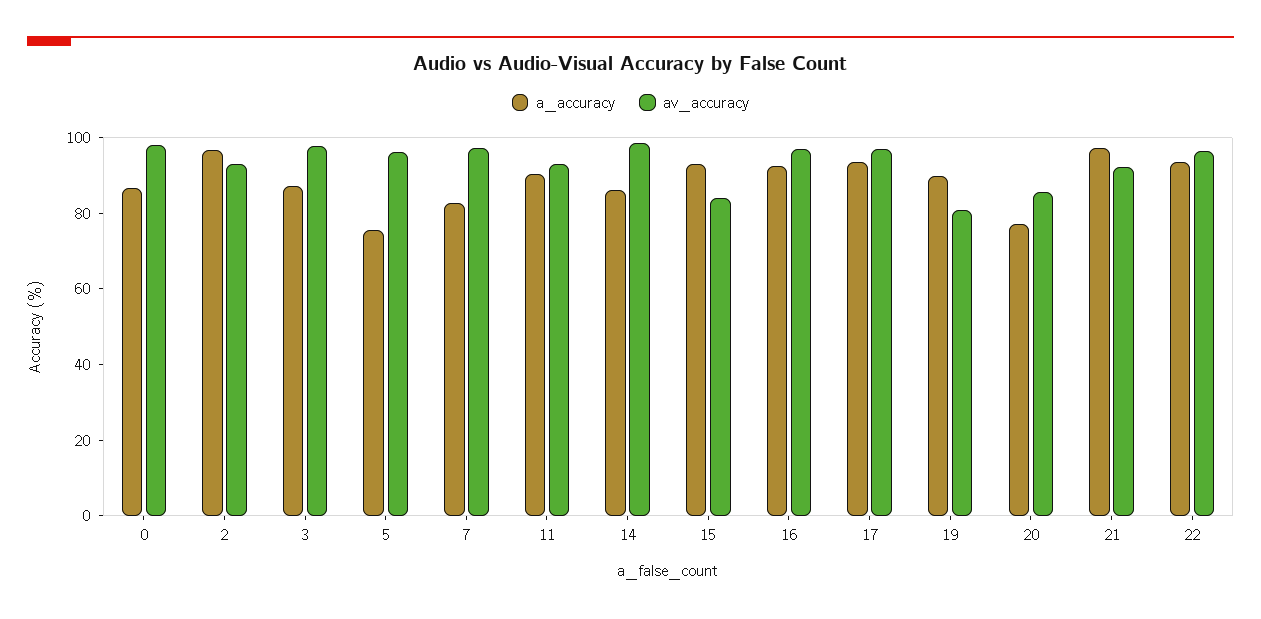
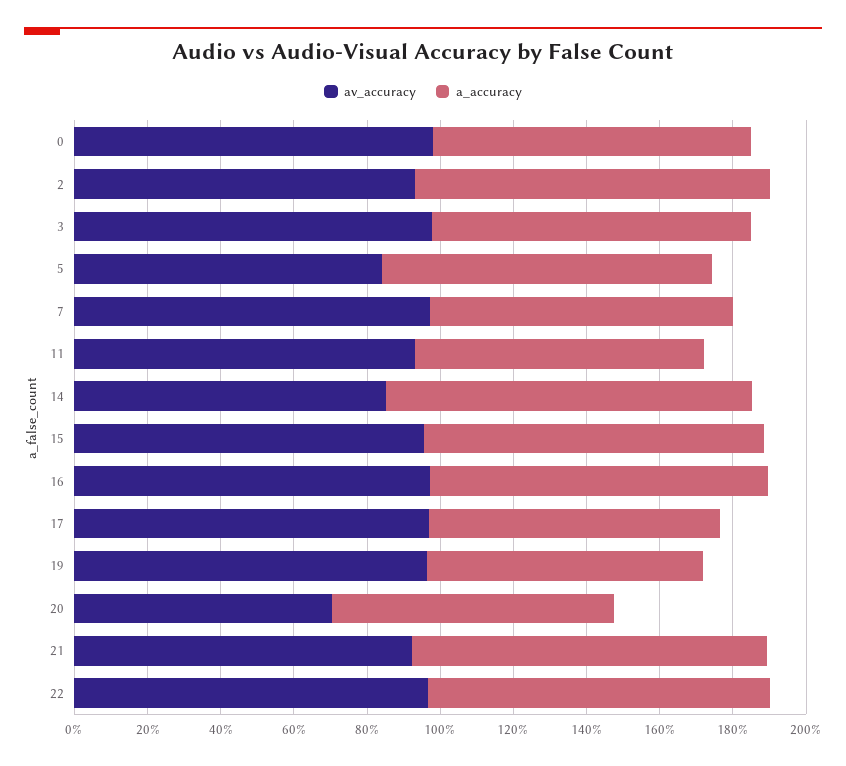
  {
    "a_accuracy": {
      "0": 85,
      "2": 95,
      "3": 85,
-     "5": 75,
+     "5": 90,
      "7": 85,
-     "11": 90,
+     "11": 80,
-     "14": 85,
+     "14": 100,
      "15": 95,
      "16": 95,
-     "17": 95,
+     "17": 80,
-     "19": 90,
+     "19": 75,
      "20": 75,
      "21": 95,
      "22": 95
    },
    "av_accuracy": {
      "0": 100,
      "2": 95,
      "3": 100,
-     "5": 95,
+     "5": 85,
      "7": 95,
      "11": 95,
-     "14": 100,
+     "14": 85,
-     "15": 85,
+     "15": 95,
      "16": 95,
      "17": 95,
-     "19": 80,
+     "19": 95,
-     "20": 85,
+     "20": 70,
      "21": 90,
      "22": 95
    }
  }

